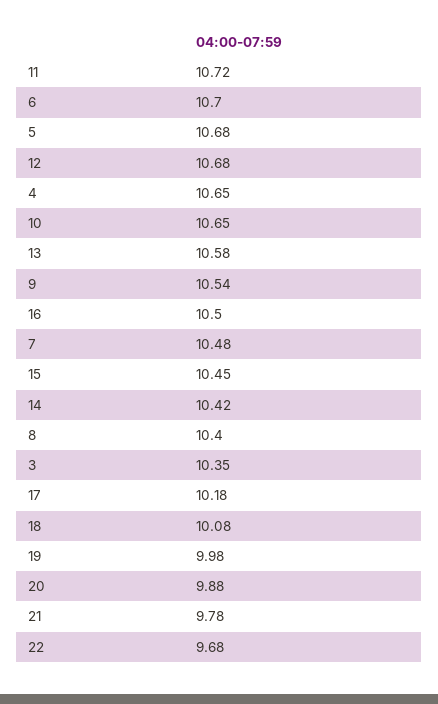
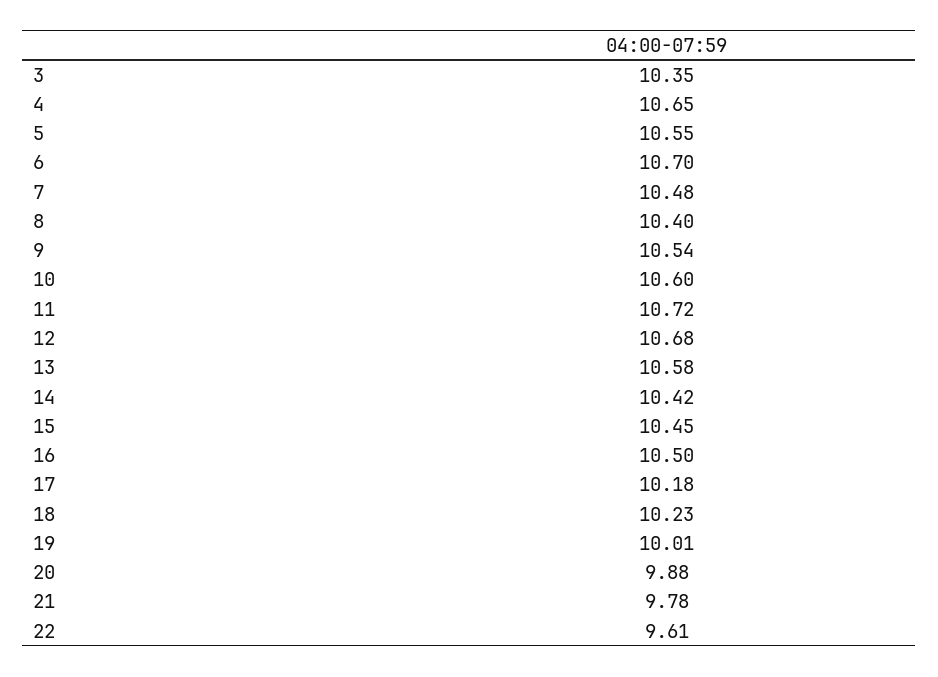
  {
    "11": 10.72,
    "6": 10.7,
-   "5": 10.68,
+   "5": 10.55,
    "12": 10.68,
    "4": 10.65,
-   "10": 10.65,
+   "10": 10.6,
    "13": 10.58,
    "9": 10.54,
    "16": 10.5,
    "7": 10.48,
    "15": 10.45,
    "14": 10.42,
    "8": 10.4,
    "3": 10.35,
    "17": 10.18,
-   "18": 10.08,
+   "18": 10.23,
-   "19": 9.98,
+   "19": 10.01,
    "20": 9.88,
    "21": 9.78,
-   "22": 9.68
+   "22": 9.61
  }

